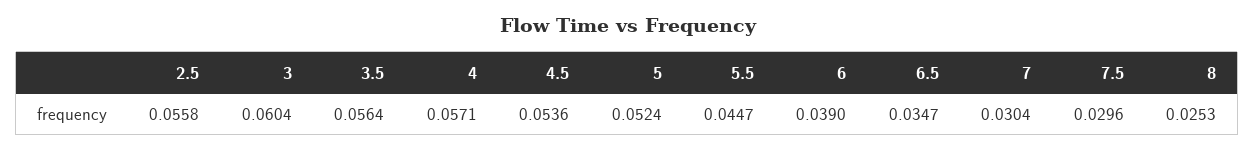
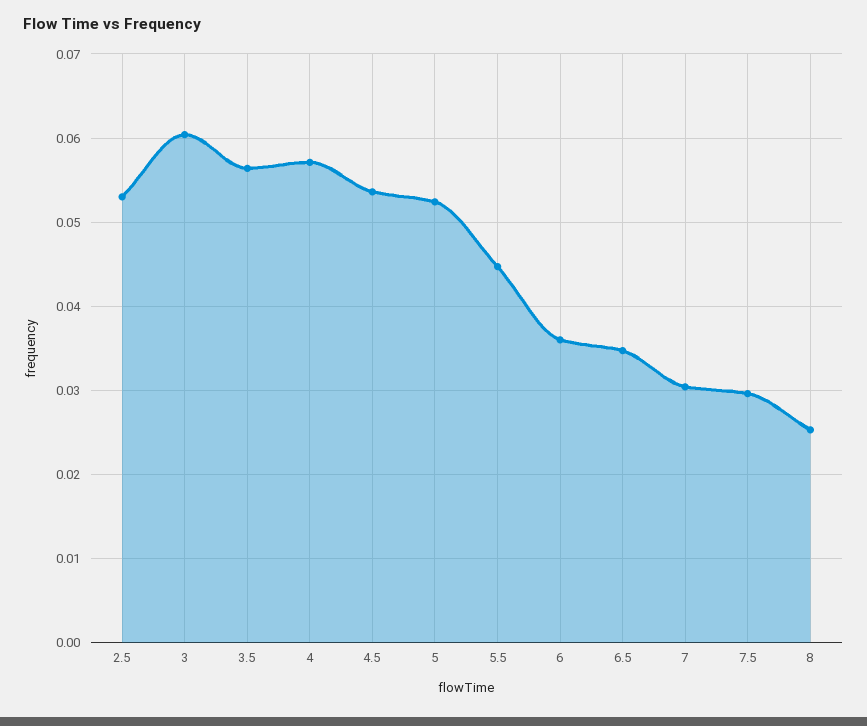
  {
-   "2.5": 0.0558,
+   "2.5": 0.053,
    "3": 0.0604,
    "3.5": 0.0564,
    "4": 0.0571,
    "4.5": 0.0536,
    "5": 0.0524,
    "5.5": 0.0447,
-   "6": 0.039,
+   "6": 0.036,
    "6.5": 0.0347,
    "7": 0.0304,
    "7.5": 0.0296,
    "8": 0.0253
  }

